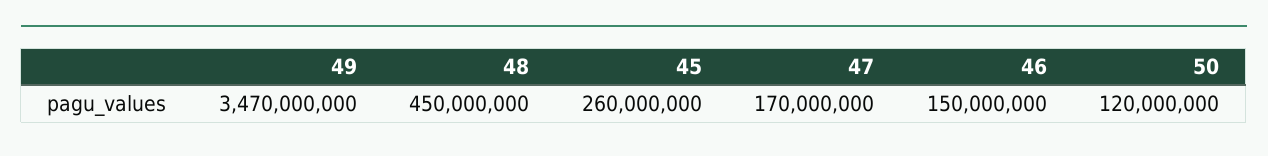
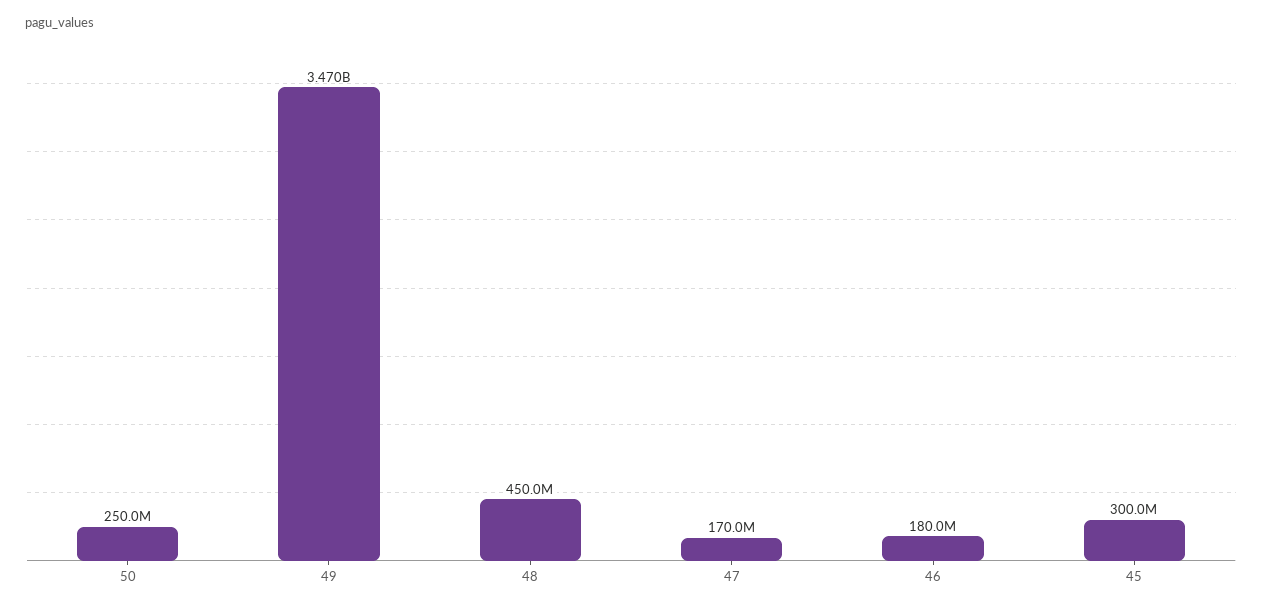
  {
    "49": 3470000000,
    "48": 450000000,
-   "45": 260000000,
+   "45": 300000000,
    "47": 170000000,
-   "46": 150000000,
+   "46": 180000000,
-   "50": 120000000
+   "50": 250000000
  }

